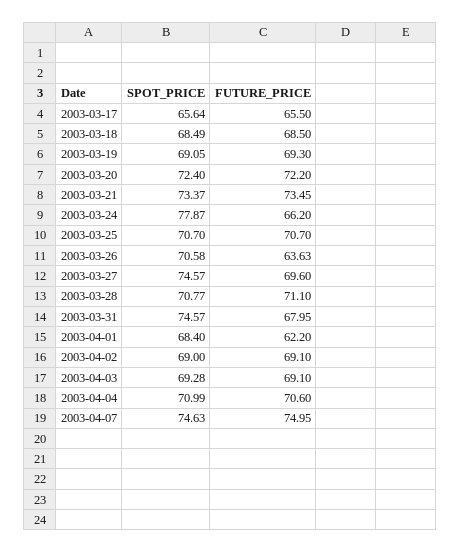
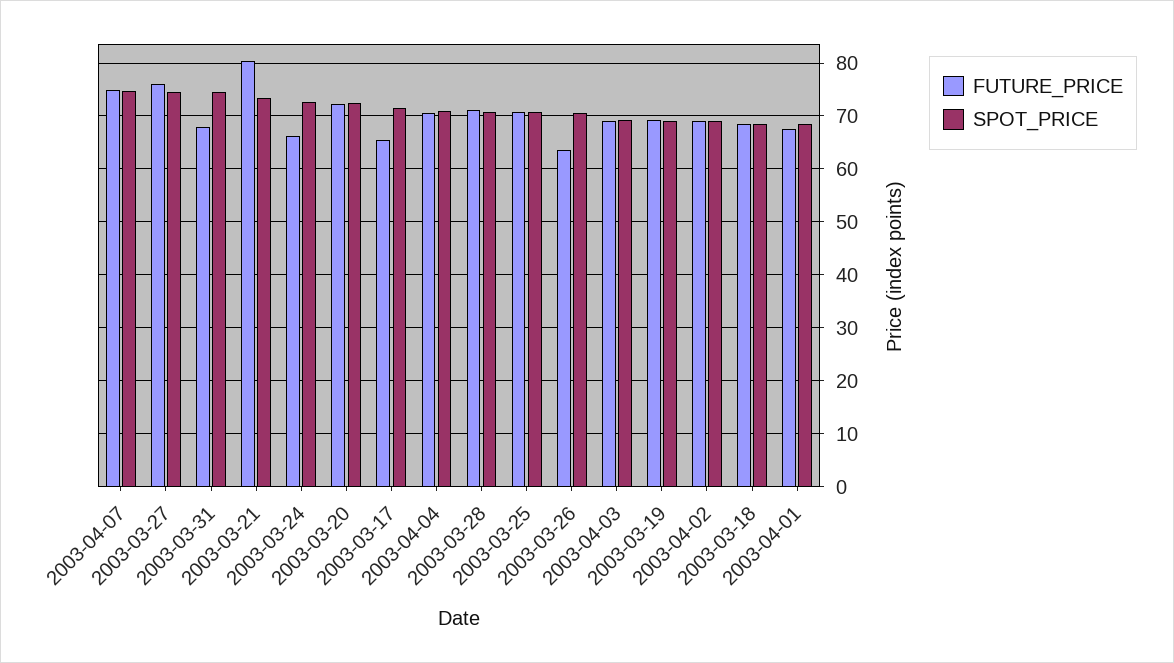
  {
    "SPOT_PRICE": {
-     "2003-03-17": 65.64,
+     "2003-03-17": 72,
      "2003-03-18": 68.49,
      "2003-03-19": 69.05,
      "2003-03-20": 72.4,
      "2003-03-21": 73.37,
-     "2003-03-24": 77.87,
+     "2003-03-24": 72,
      "2003-03-25": 70.7,
      "2003-03-26": 70.58,
      "2003-03-27": 74.57,
      "2003-03-28": 70.77,
      "2003-03-31": 74.57,
      "2003-04-01": 68.4,
      "2003-04-02": 69,
      "2003-04-03": 69.28,
      "2003-04-04": 70.99,
      "2003-04-07": 74.63
    },
    "FUTURE_PRICE": {
      "2003-03-17": 65.5,
      "2003-03-18": 68.5,
      "2003-03-19": 69.3,
      "2003-03-20": 72.2,
-     "2003-03-21": 73.45,
+     "2003-03-21": 80,
      "2003-03-24": 66.2,
      "2003-03-25": 70.7,
      "2003-03-26": 63.63,
-     "2003-03-27": 69.6,
+     "2003-03-27": 76,
      "2003-03-28": 71.1,
      "2003-03-31": 67.95,
-     "2003-04-01": 62.2,
+     "2003-04-01": 68,
      "2003-04-02": 69.1,
      "2003-04-03": 69.1,
      "2003-04-04": 70.6,
      "2003-04-07": 74.95
    }
  }

